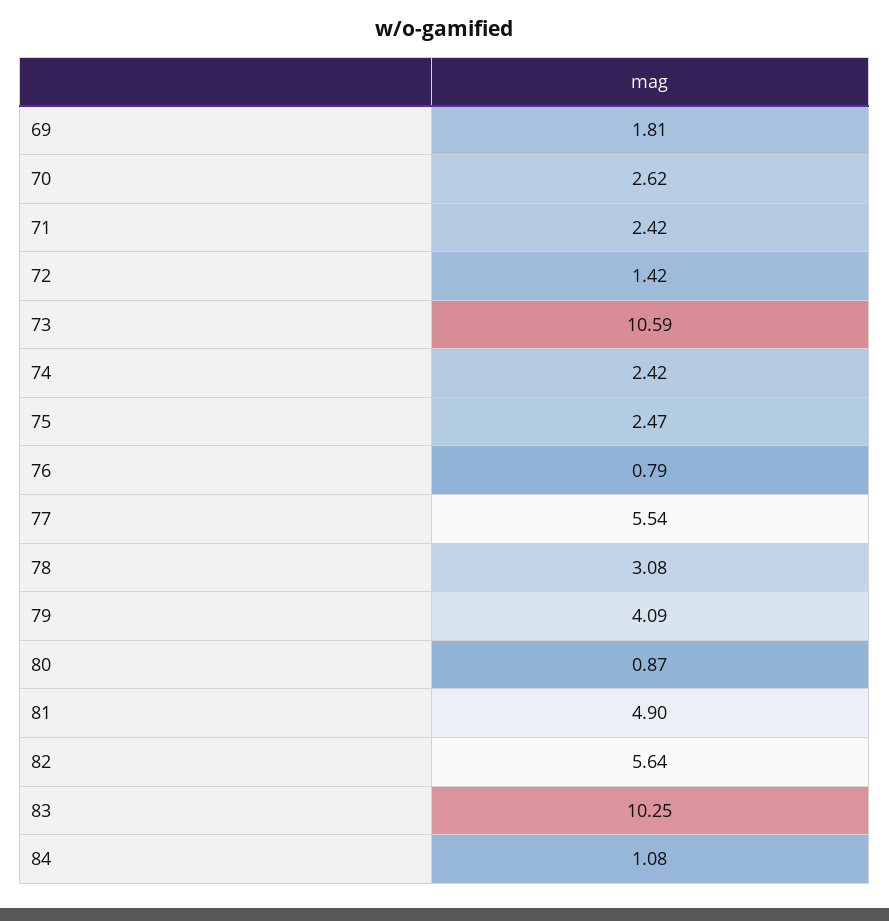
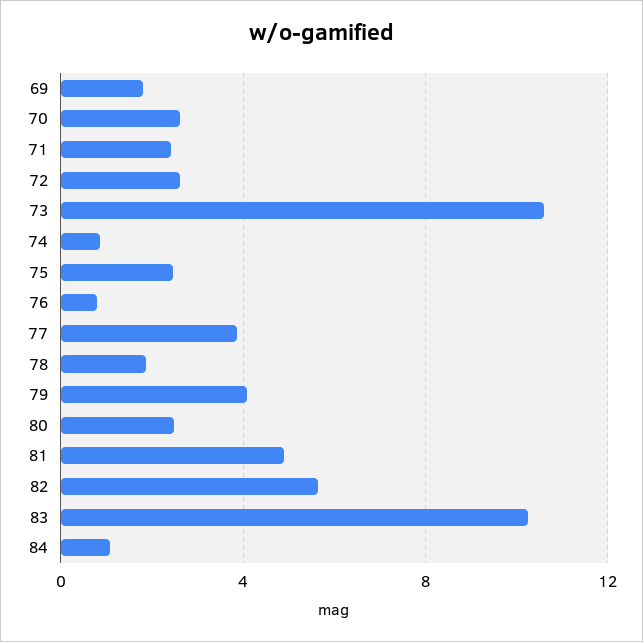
  {
    "69": 1.81,
    "70": 2.62,
    "71": 2.42,
-   "72": 1.42,
+   "72": 2.5,
    "73": 10.59,
-   "74": 2.42,
+   "74": 1,
    "75": 2.47,
    "76": 0.79,
-   "77": 5.54,
+   "77": 4,
-   "78": 3.08,
+   "78": 2,
    "79": 4.09,
-   "80": 0.87,
+   "80": 2.5,
    "81": 4.9,
    "82": 5.64,
    "83": 10.25,
    "84": 1.08
  }

